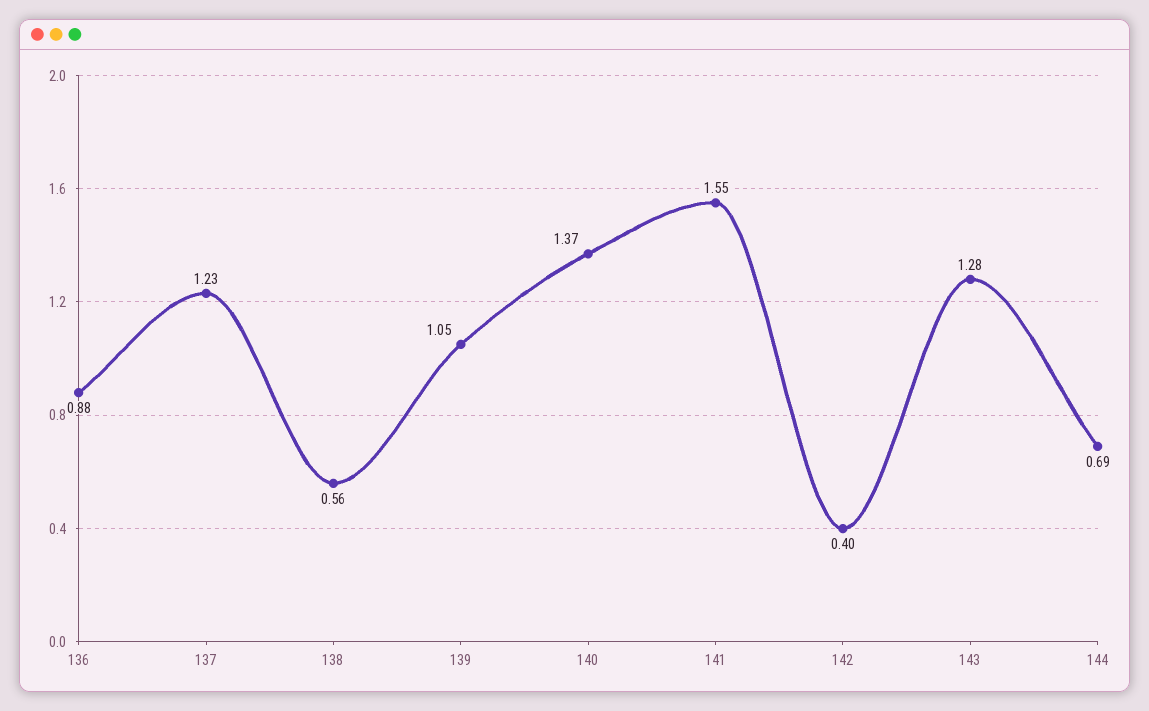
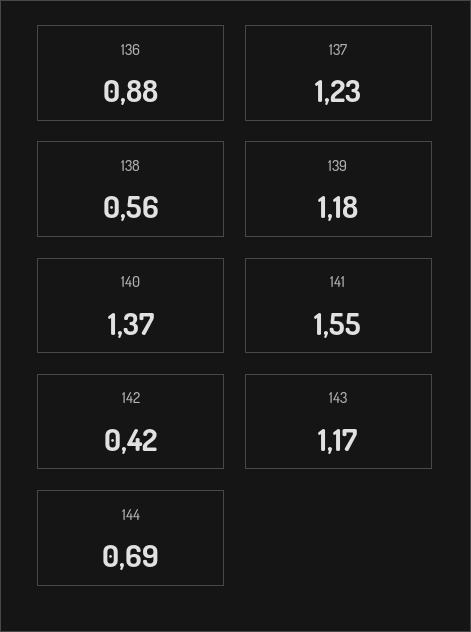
  {
    "136": 0.88,
    "137": 1.23,
    "138": 0.56,
-   "139": 1.05,
+   "139": 1.18,
    "140": 1.37,
    "141": 1.55,
-   "142": 0.4,
+   "142": 0.42,
-   "143": 1.28,
+   "143": 1.17,
    "144": 0.69
  }

